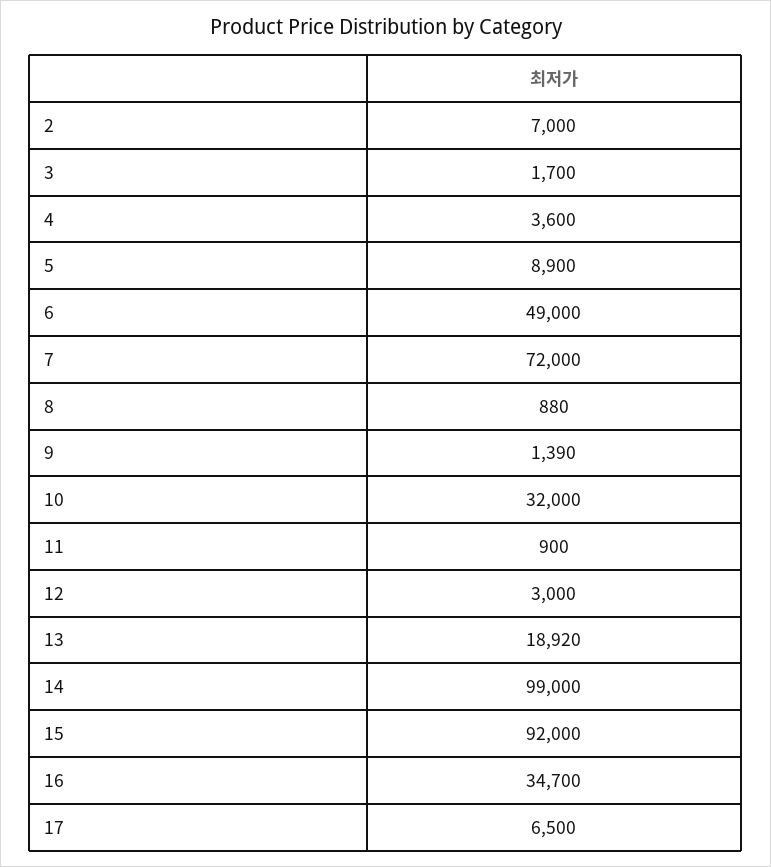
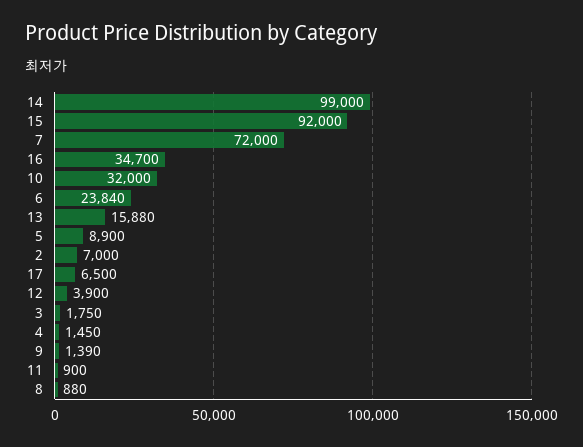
  {
    "2": 7000,
-   "3": 1700,
+   "3": 1750,
-   "4": 3600,
+   "4": 1450,
    "5": 8900,
-   "6": 49000,
+   "6": 23840,
    "7": 72000,
    "8": 880,
    "9": 1390,
    "10": 32000,
    "11": 900,
-   "12": 3000,
+   "12": 3900,
-   "13": 18920,
+   "13": 15880,
    "14": 99000,
    "15": 92000,
    "16": 34700,
    "17": 6500
  }

